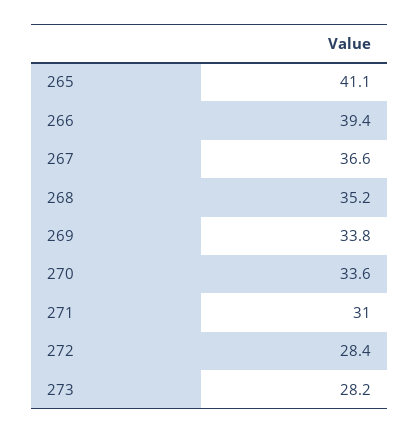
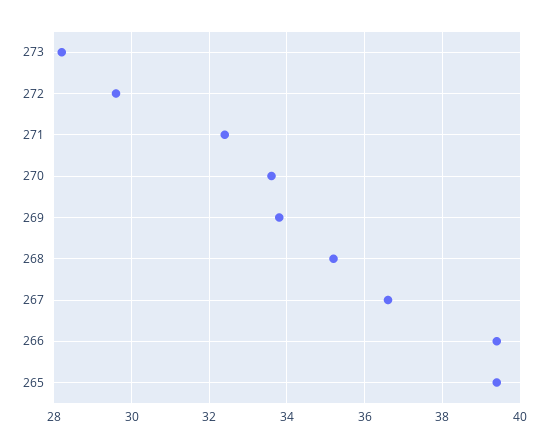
  {
-   "265": 41.1,
+   "265": 39.5,
    "266": 39.4,
    "267": 36.6,
    "268": 35.2,
    "269": 33.8,
    "270": 33.6,
-   "271": 31,
+   "271": 32.5,
-   "272": 28.4,
+   "272": 29.5,
    "273": 28.2
  }

